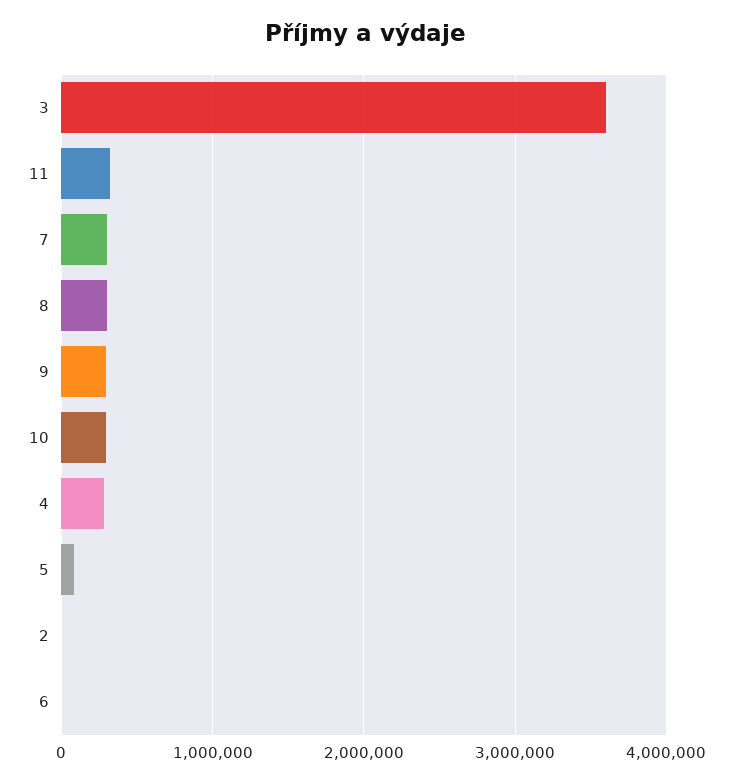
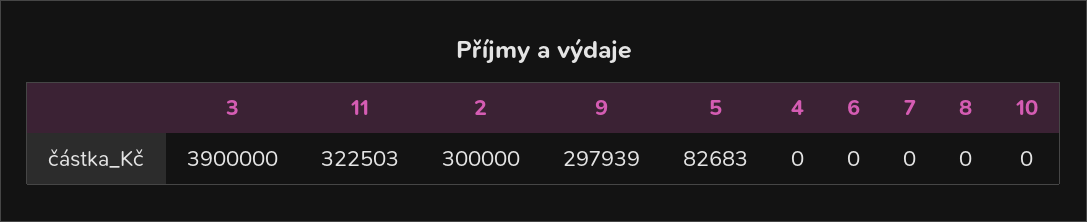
  {
-   "3": 3600000,
+   "3": 3900000,
    "11": 322503,
-   "7": 300000,
+   "7": 0,
-   "8": 300000,
+   "8": 0,
    "9": 297939,
-   "10": 300000,
+   "10": 0,
-   "4": 300000,
+   "4": 0,
    "5": 82683,
-   "2": 0,
+   "2": 300000,
    "6": 0
  }

